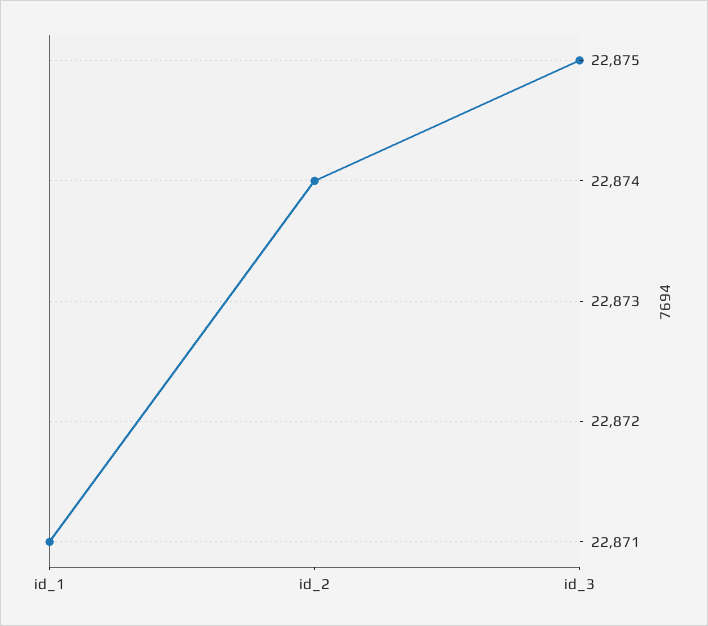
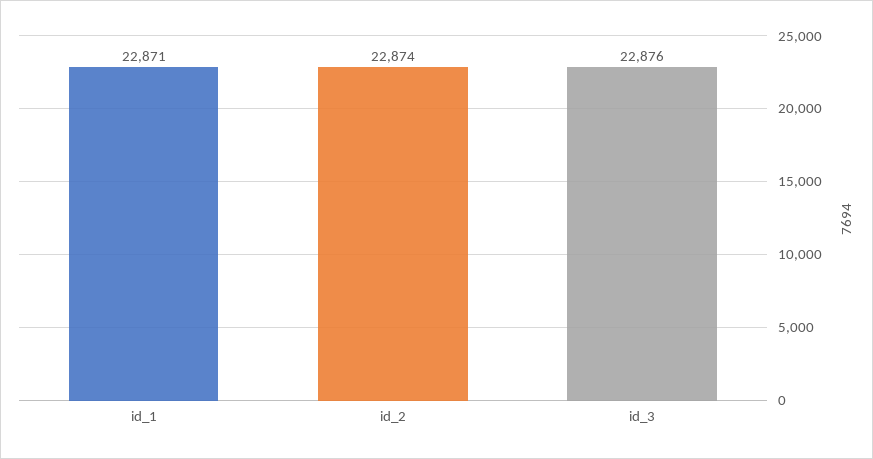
  {
    "id_1": 22871,
    "id_2": 22874,
-   "id_3": 22875
+   "id_3": 22876
  }

